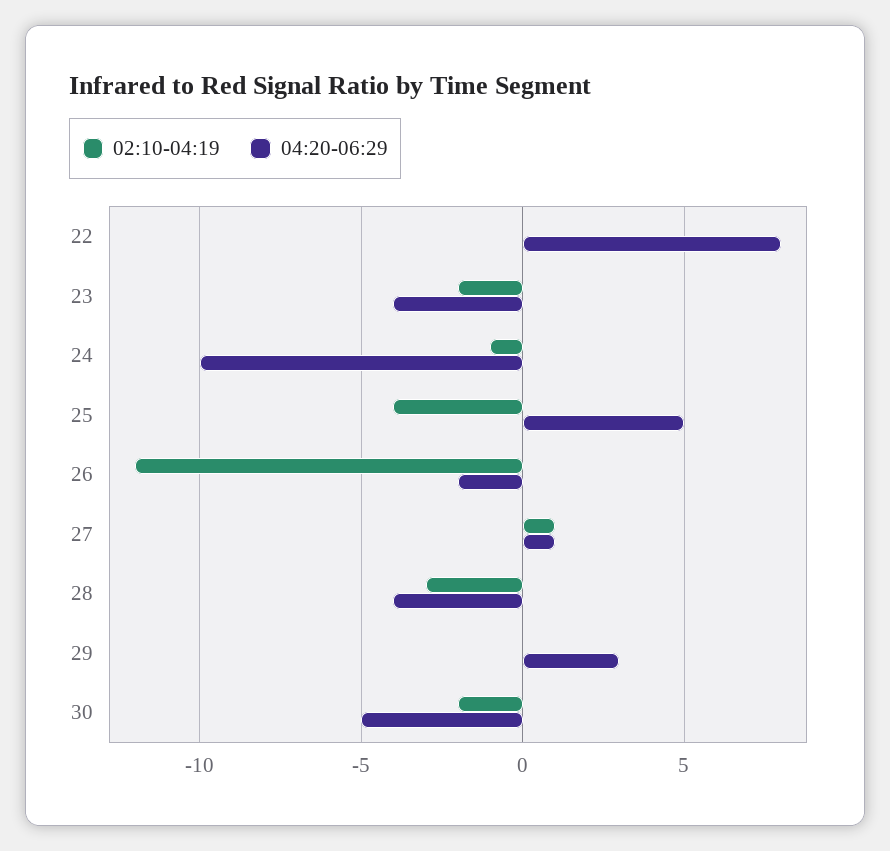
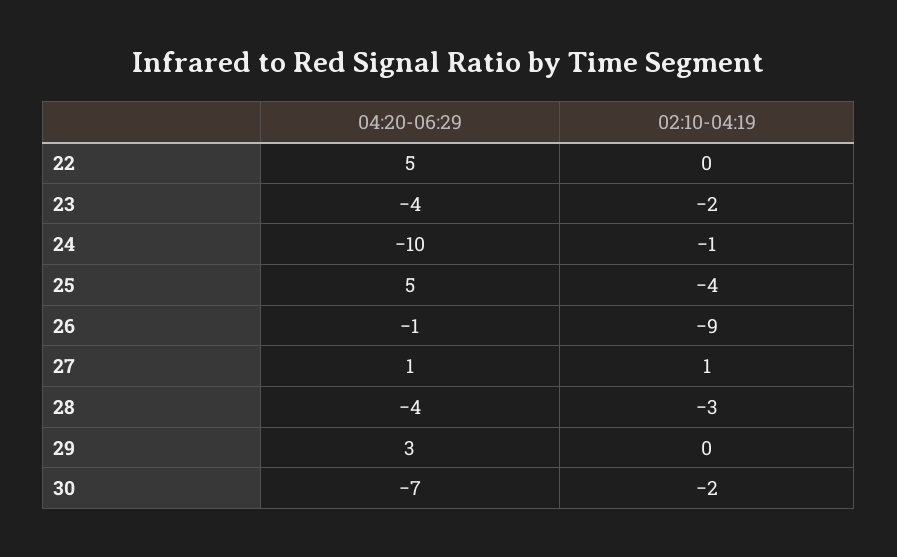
  {
    "02:10-04:19": {
      "22": 0,
      "23": -2,
      "24": -1,
      "25": -4,
-     "26": -12,
+     "26": -9,
      "27": 1,
      "28": -3,
      "29": 0,
      "30": -2
    },
    "04:20-06:29": {
-     "22": 8,
+     "22": 5,
      "23": -4,
      "24": -10,
      "25": 5,
-     "26": -2,
+     "26": -1,
      "27": 1,
      "28": -4,
      "29": 3,
-     "30": -5
+     "30": -7
    }
  }

